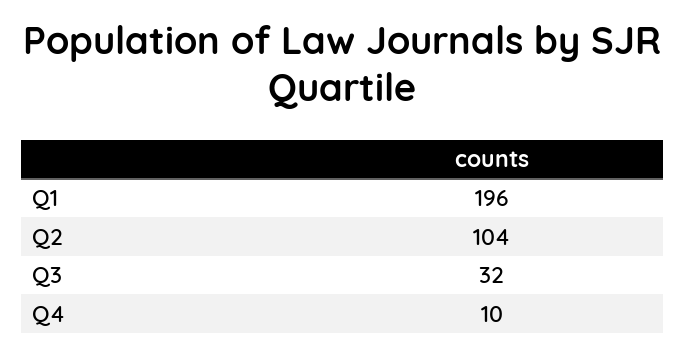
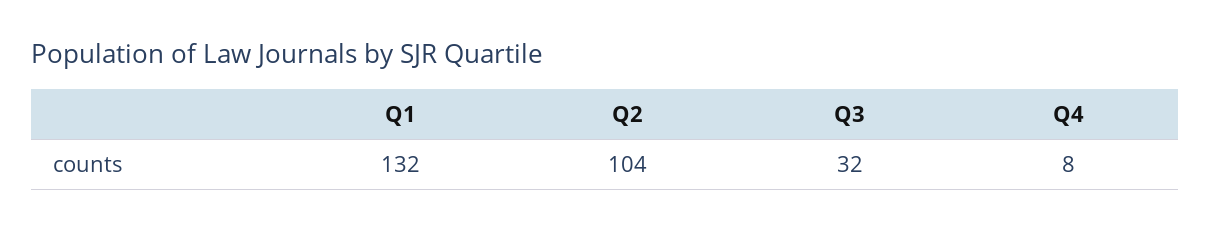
  {
-   "Q1": 196,
+   "Q1": 132,
    "Q2": 104,
    "Q3": 32,
-   "Q4": 10
+   "Q4": 8
  }

